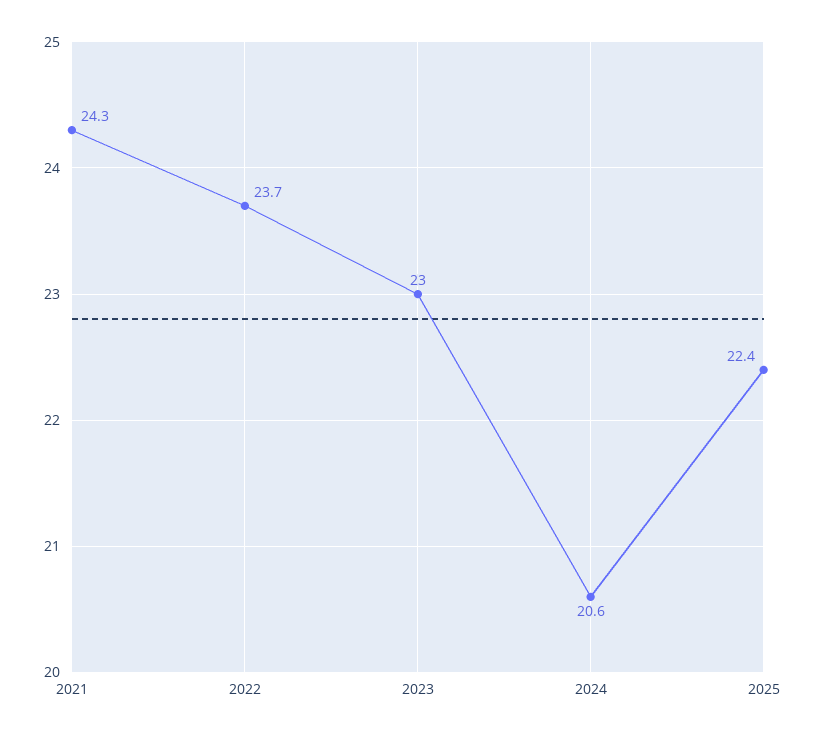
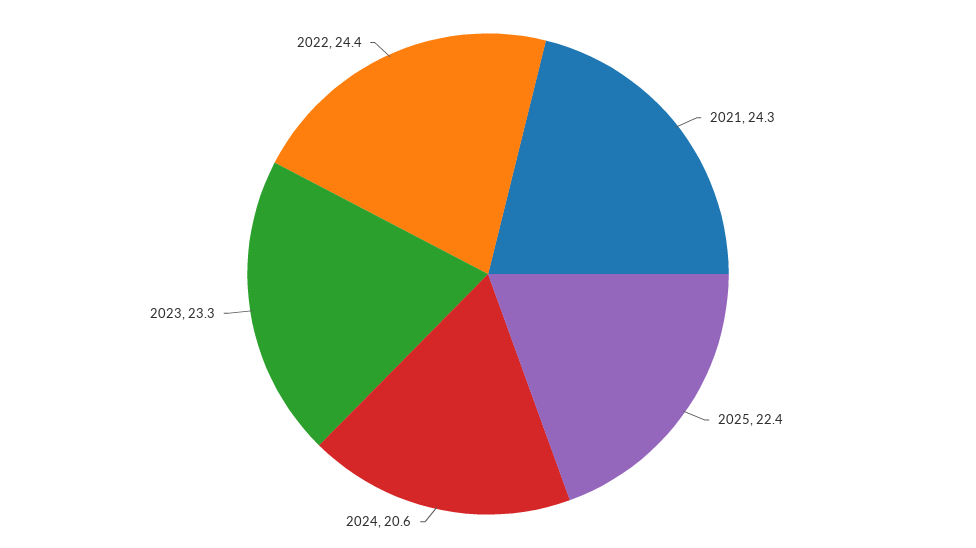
  {
    "2021": 24.3,
-   "2022": 23.7,
+   "2022": 24.4,
-   "2023": 23,
+   "2023": 23.3,
    "2024": 20.6,
    "2025": 22.4
  }

